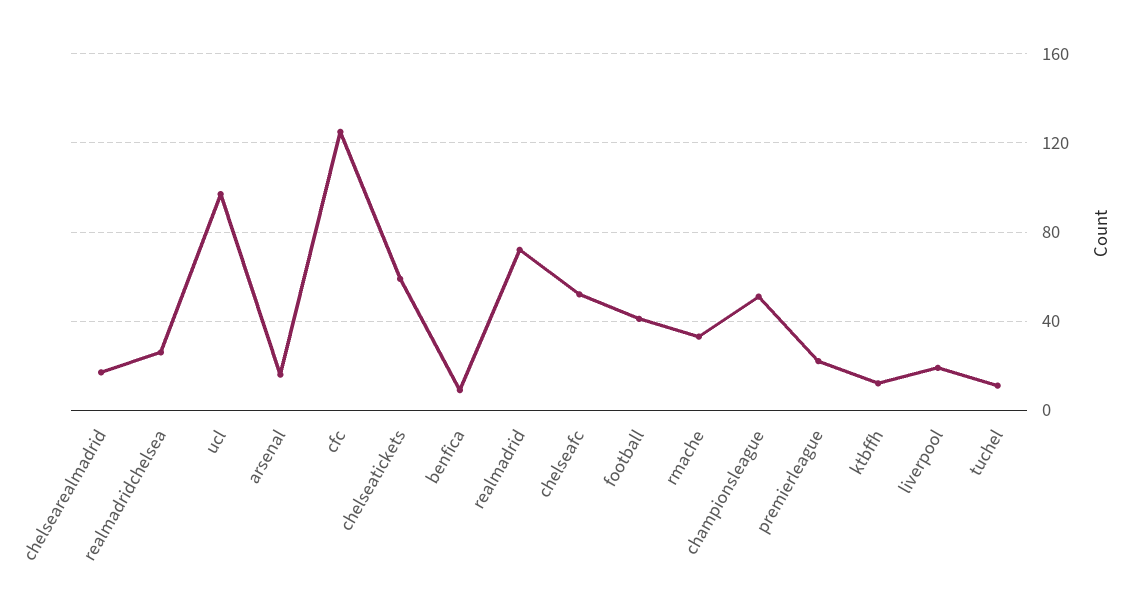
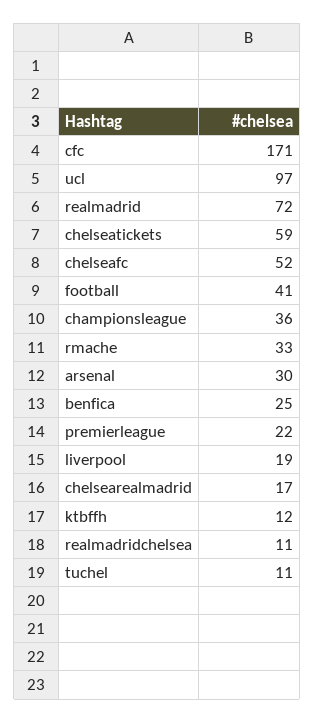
  {
    "chelsearealmadrid": 17,
-   "realmadridchelsea": 25,
+   "realmadridchelsea": 11,
    "ucl": 97,
-   "arsenal": 15,
+   "arsenal": 30,
-   "cfc": 125,
+   "cfc": 171,
    "chelseatickets": 59,
-   "benfica": 10,
+   "benfica": 25,
    "realmadrid": 72,
    "chelseafc": 52,
    "football": 41,
    "rmache": 33,
-   "championsleague": 50,
+   "championsleague": 36,
    "premierleague": 22,
    "ktbffh": 12,
    "liverpool": 19,
    "tuchel": 11
  }

